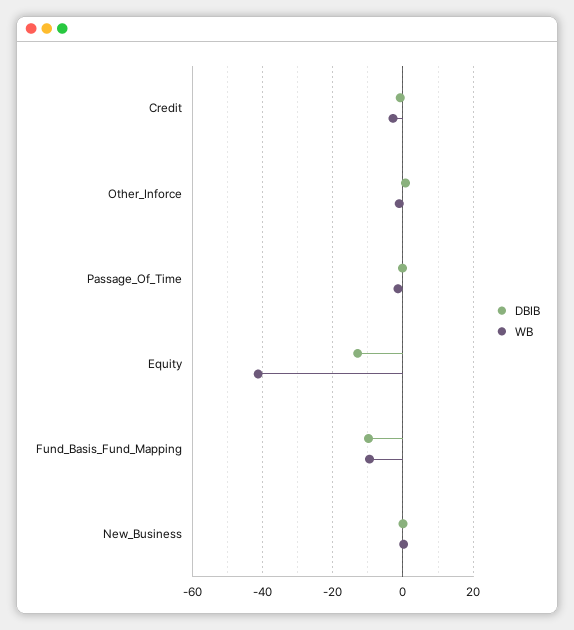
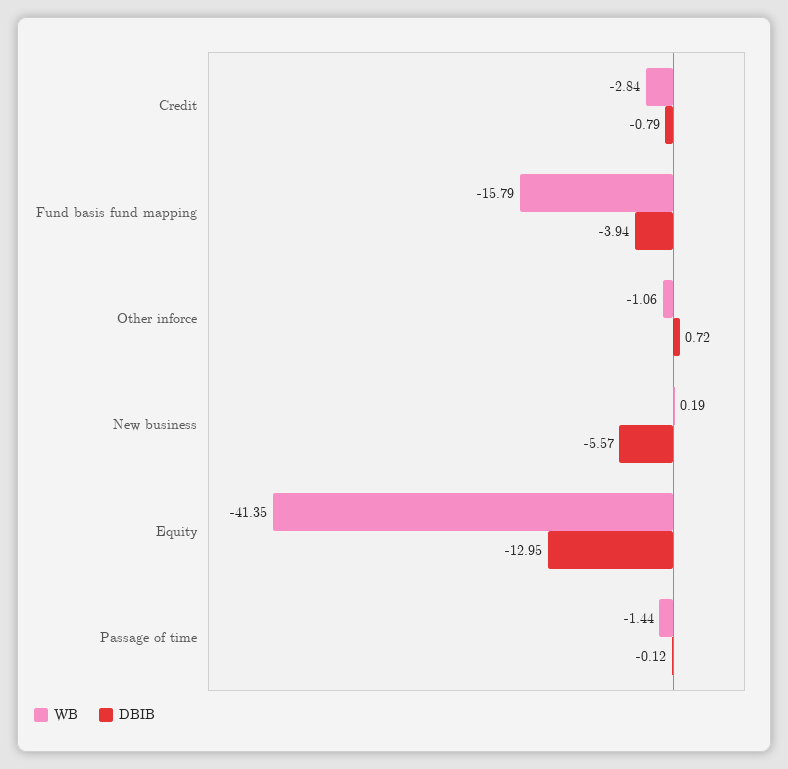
  {
    "DBIB": {
      "Credit": -0.79,
      "Other_Inforce": 0.72,
      "Passage_Of_Time": -0.12,
      "Equity": -12.95,
-     "Fund_Basis_Fund_Mapping": -10,
+     "Fund_Basis_Fund_Mapping": -3.94,
-     "New_Business": 0
+     "New_Business": -5.57
    },
    "WB": {
      "Credit": -2.84,
      "Other_Inforce": -1.06,
      "Passage_Of_Time": -1.44,
      "Equity": -41.35,
-     "Fund_Basis_Fund_Mapping": -10,
+     "Fund_Basis_Fund_Mapping": -15.79,
      "New_Business": 0.19
    }
  }

